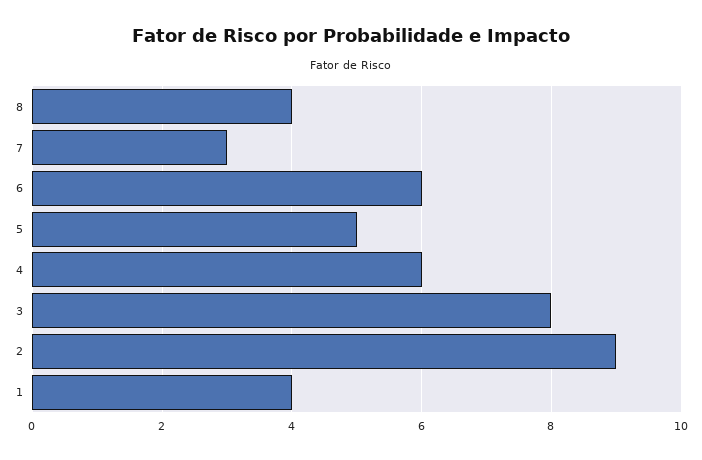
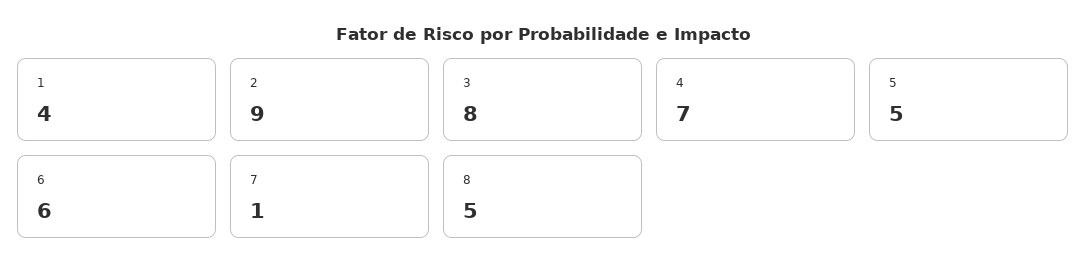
  {
-   "8": 4,
+   "8": 5,
-   "7": 3,
+   "7": 1,
    "6": 6,
    "5": 5,
-   "4": 6,
+   "4": 7,
    "3": 8,
    "2": 9,
    "1": 4
  }

